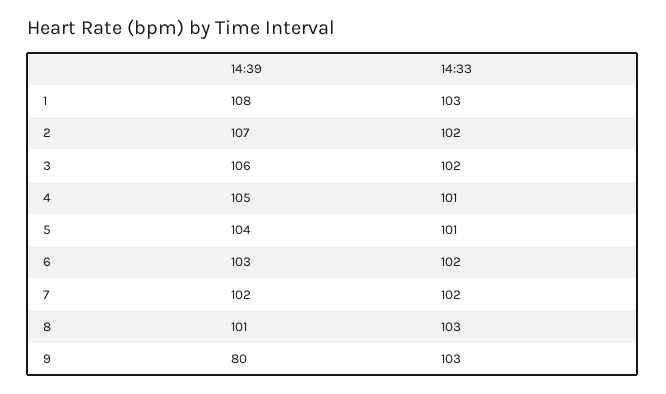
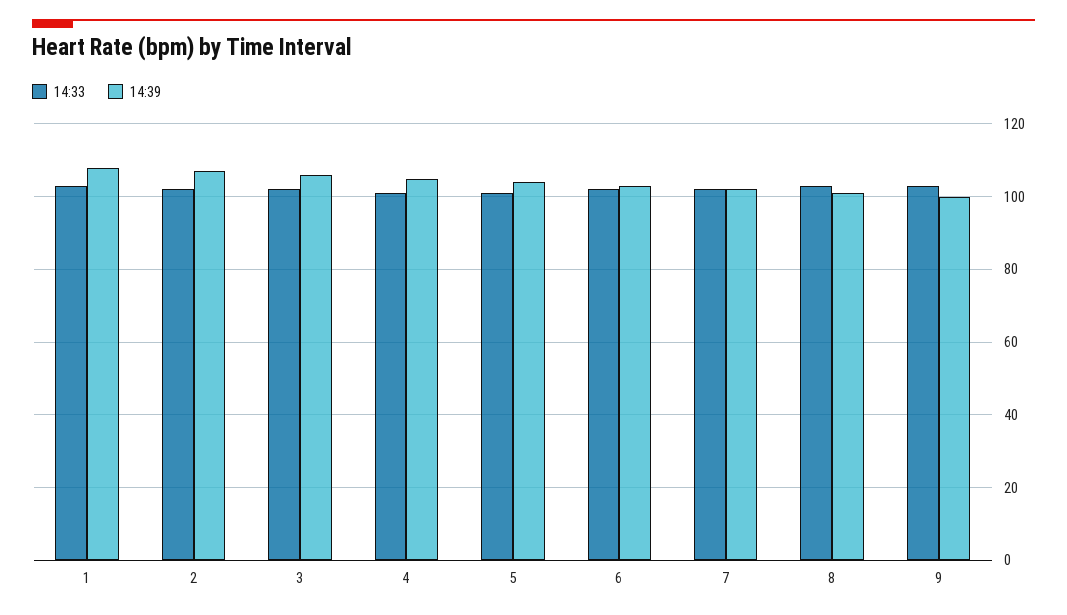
  {
    "14:39": {
      "1": 108,
      "2": 107,
      "3": 106,
      "4": 105,
      "5": 104,
      "6": 103,
      "7": 102,
      "8": 101,
-     "9": 80
+     "9": 100
    },
    "14:33": {
      "1": 103,
      "2": 102,
      "3": 102,
      "4": 101,
      "5": 101,
      "6": 102,
      "7": 102,
      "8": 103,
      "9": 103
    }
  }

